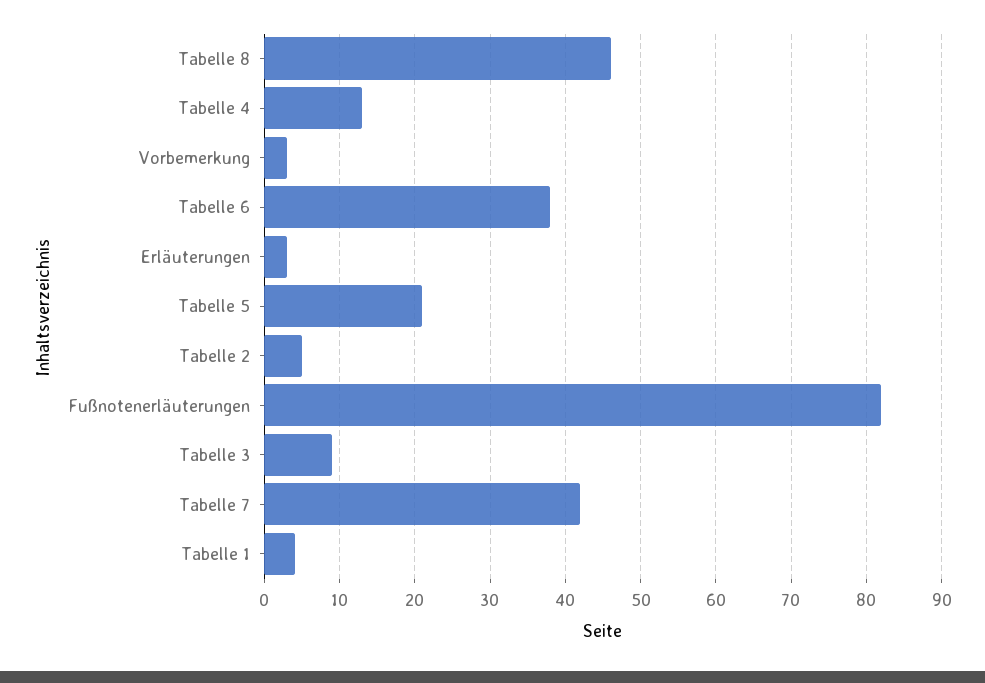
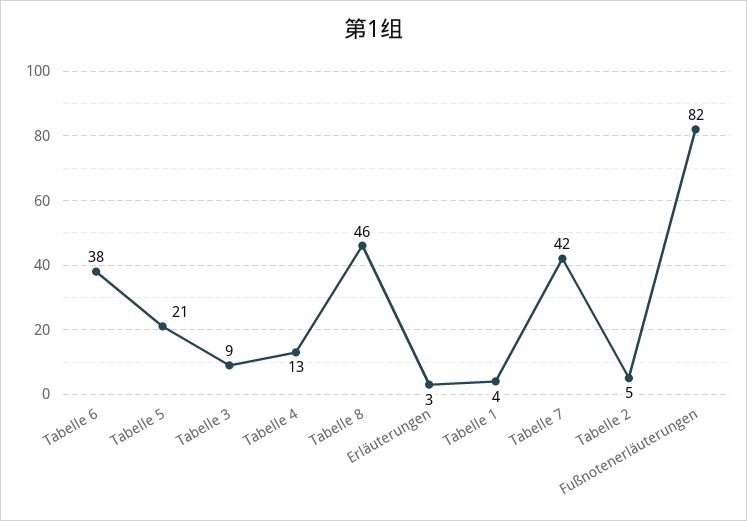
  {
    "Tabelle 8": 46,
    "Tabelle 4": 13,
-   "Vorbemerkung": 3,
    "Tabelle 6": 38,
    "Erläuterungen": 3,
    "Tabelle 5": 21,
    "Tabelle 2": 5,
    "Fußnotenerläuterungen": 82,
    "Tabelle 3": 9,
    "Tabelle 7": 42,
    "Tabelle 1": 4
  }

